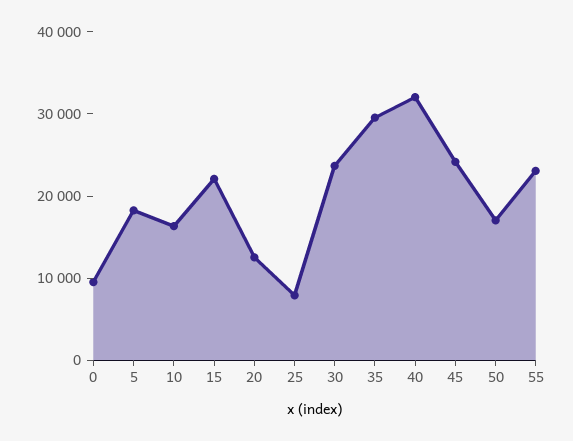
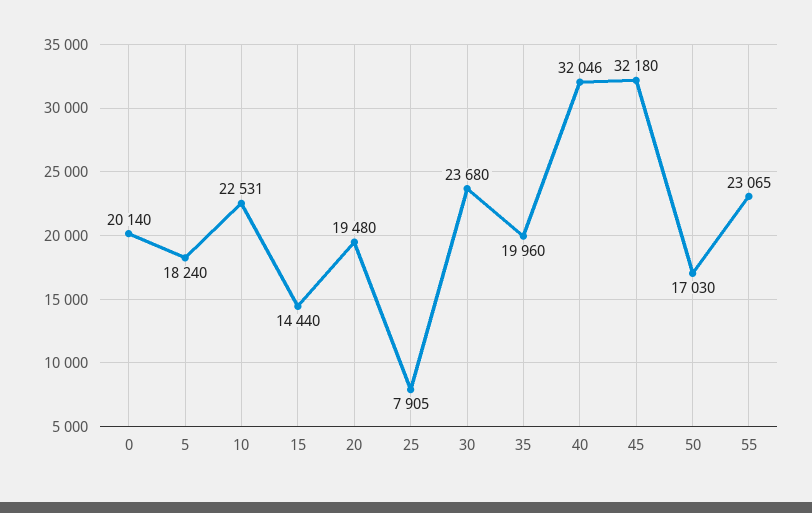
  {
-   "0": 10000,
+   "0": 20140,
    "5": 18240,
-   "10": 16000,
+   "10": 22531,
-   "15": 22000,
+   "15": 14440,
-   "20": 12000,
+   "20": 19480,
    "25": 7905,
    "30": 23680,
-   "35": 30000,
+   "35": 19960,
    "40": 32046,
-   "45": 24000,
+   "45": 32180,
    "50": 17030,
    "55": 23065
  }

